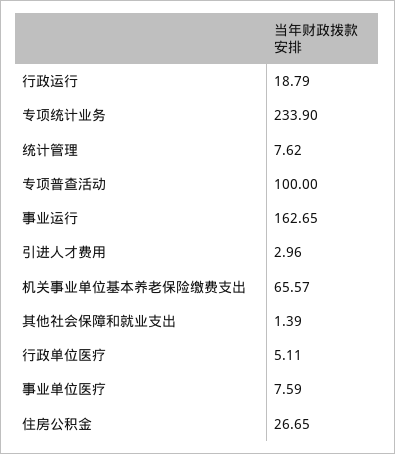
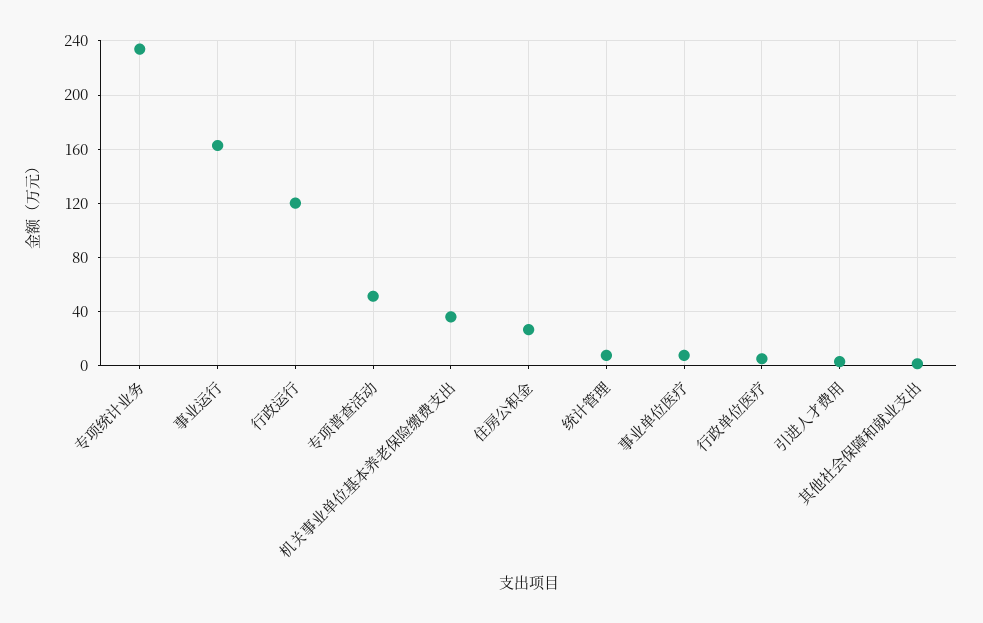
  {
-   "行政运行": 18.79,
+   "行政运行": 120,
    "专项统计业务": 233.9,
    "统计管理": 7.62,
-   "专项普查活动": 100,
+   "专项普查活动": 50,
    "事业运行": 162.65,
    "引进人才费用": 2.96,
-   "机关事业单位基本养老保险缴费支出": 65.57,
+   "机关事业单位基本养老保险缴费支出": 35,
    "其他社会保障和就业支出": 1.39,
    "行政单位医疗": 5.11,
    "事业单位医疗": 7.59,
    "住房公积金": 26.65
  }

